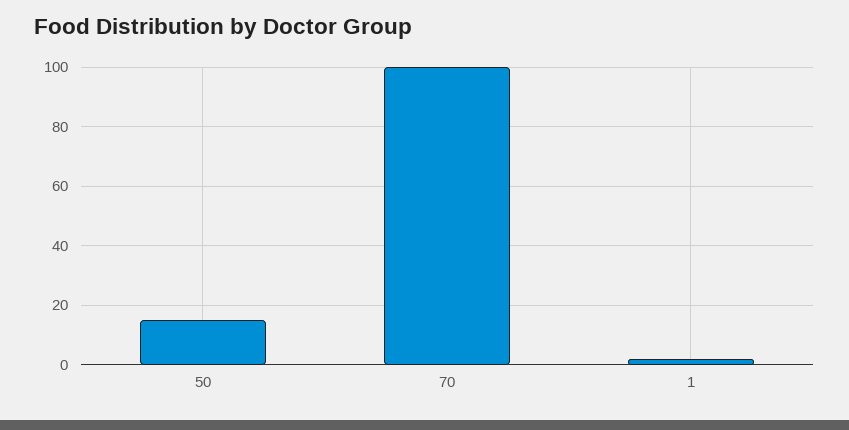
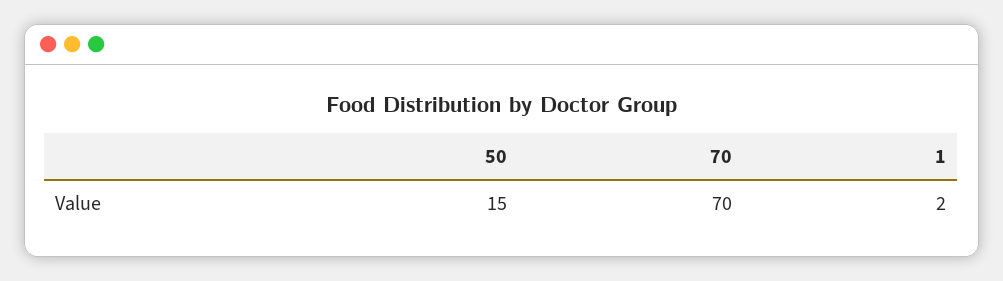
  {
    "50": 15,
-   "70": 100,
+   "70": 70,
    "1": 2
  }

